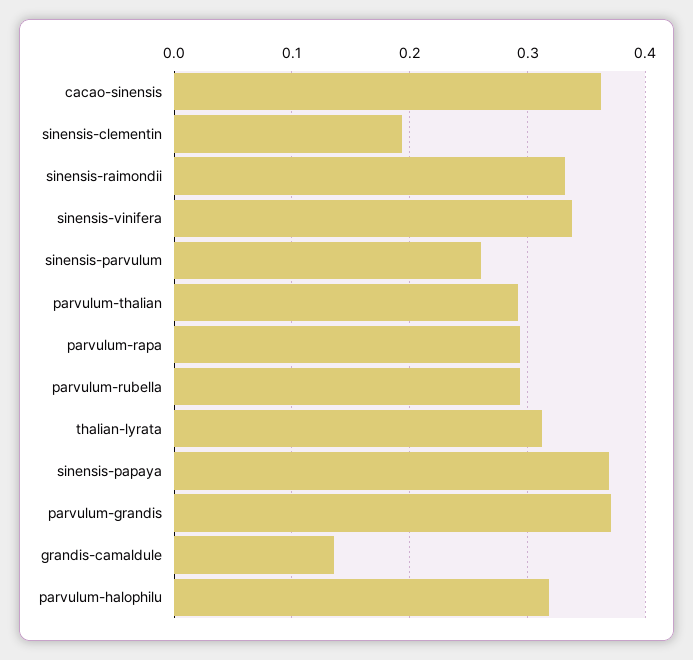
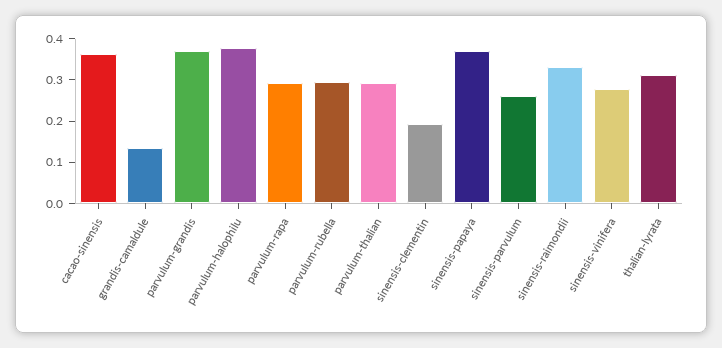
  {
    "cacao-sinensis": 0.36,
    "sinensis-clementin": 0.19,
    "sinensis-raimondii": 0.33,
-   "sinensis-vinifera": 0.34,
+   "sinensis-vinifera": 0.28,
    "sinensis-parvulum": 0.26,
    "parvulum-thalian": 0.29,
    "parvulum-rapa": 0.29,
    "parvulum-rubella": 0.29,
    "thalian-lyrata": 0.31,
    "sinensis-papaya": 0.37,
    "parvulum-grandis": 0.37,
    "grandis-camaldule": 0.14,
-   "parvulum-halophilu": 0.32
+   "parvulum-halophilu": 0.38
  }

